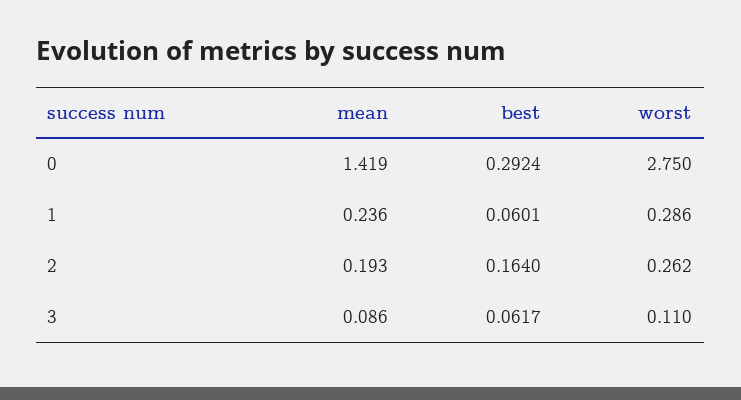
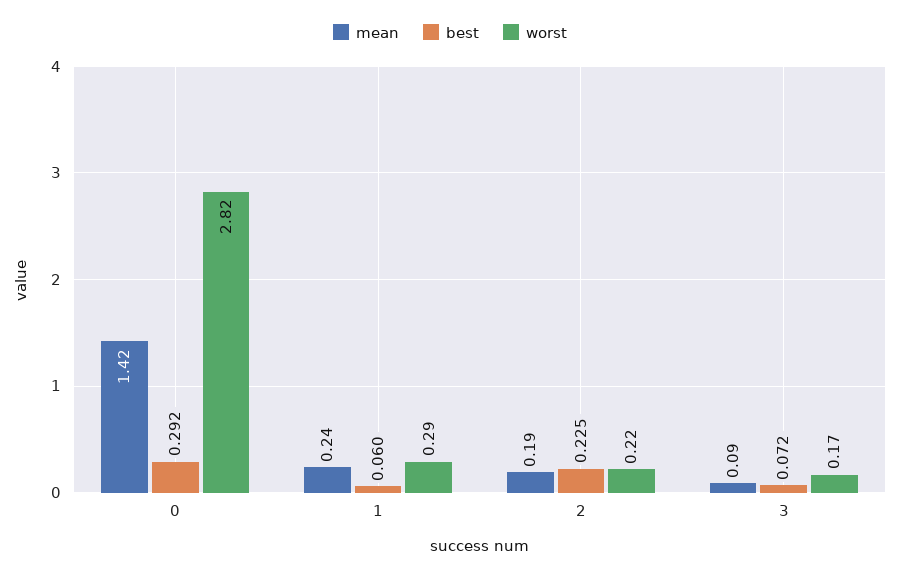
  {
    "mean": {
      "0": 1.419,
      "1": 0.236,
      "2": 0.193,
      "3": 0.086
    },
    "best": {
      "0": 0.2924,
      "1": 0.0601,
-     "2": 0.164,
+     "2": 0.225,
-     "3": 0.0617
+     "3": 0.072
    },
    "worst": {
-     "0": 2.75,
+     "0": 2.82,
      "1": 0.286,
-     "2": 0.262,
+     "2": 0.22,
-     "3": 0.11
+     "3": 0.17
    }
  }

